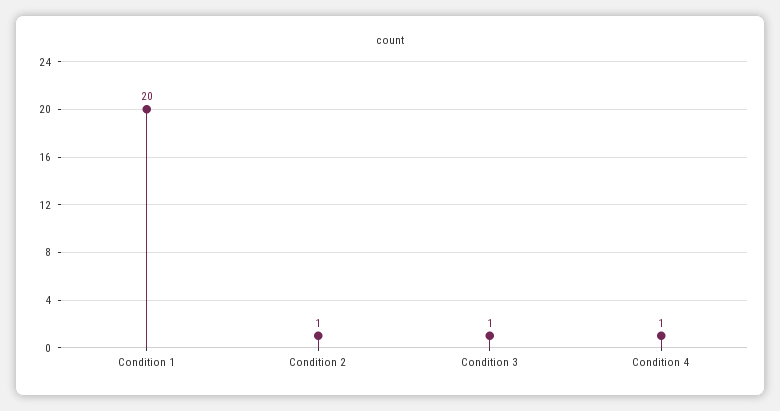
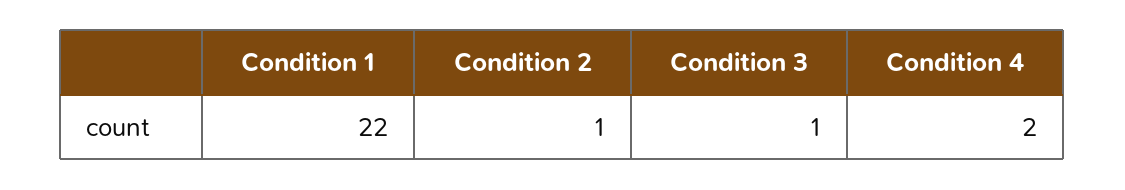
  {
-   "Condition 1": 20,
+   "Condition 1": 22,
    "Condition 2": 1,
    "Condition 3": 1,
-   "Condition 4": 1
+   "Condition 4": 2
  }

